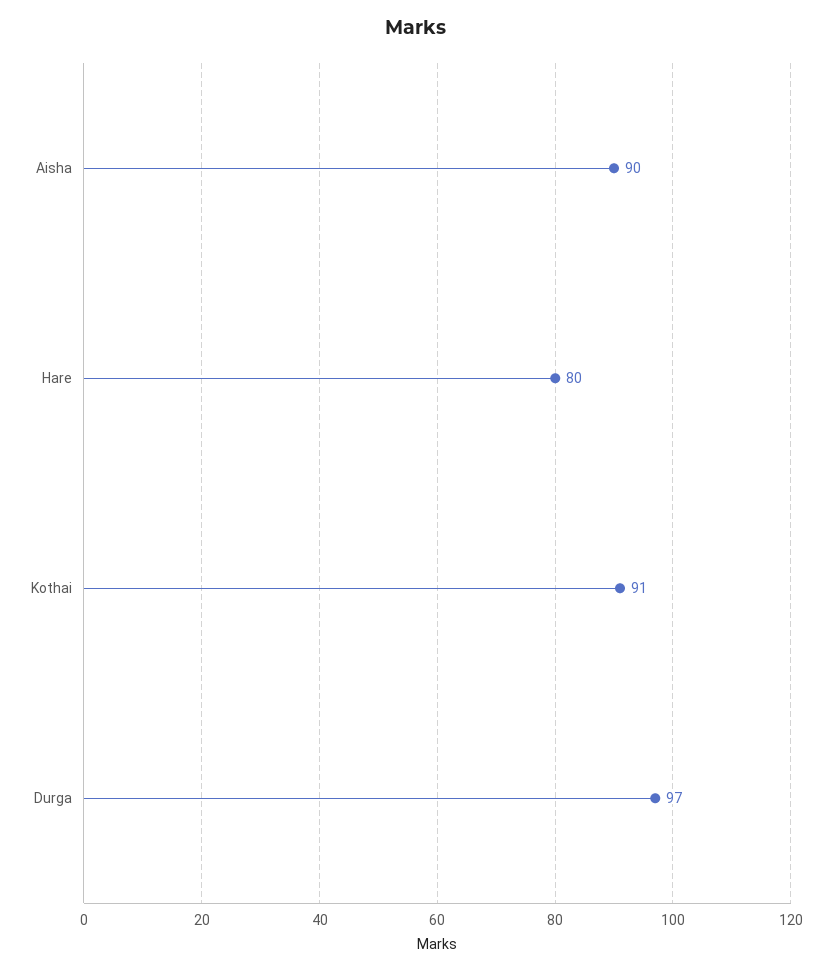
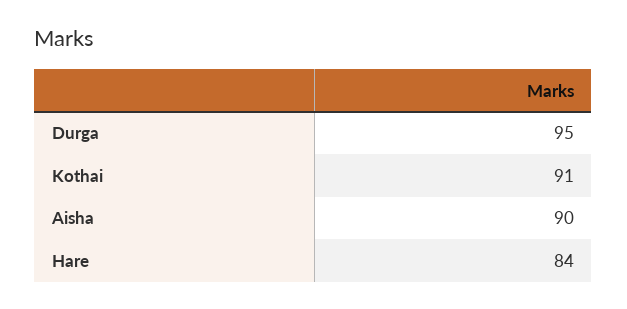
  {
    "Aisha": 90,
-   "Hare": 80,
+   "Hare": 84,
    "Kothai": 91,
-   "Durga": 97
+   "Durga": 95
  }

